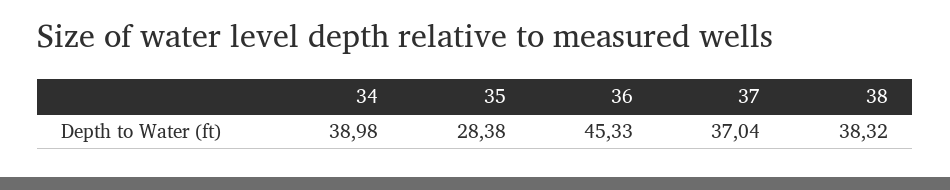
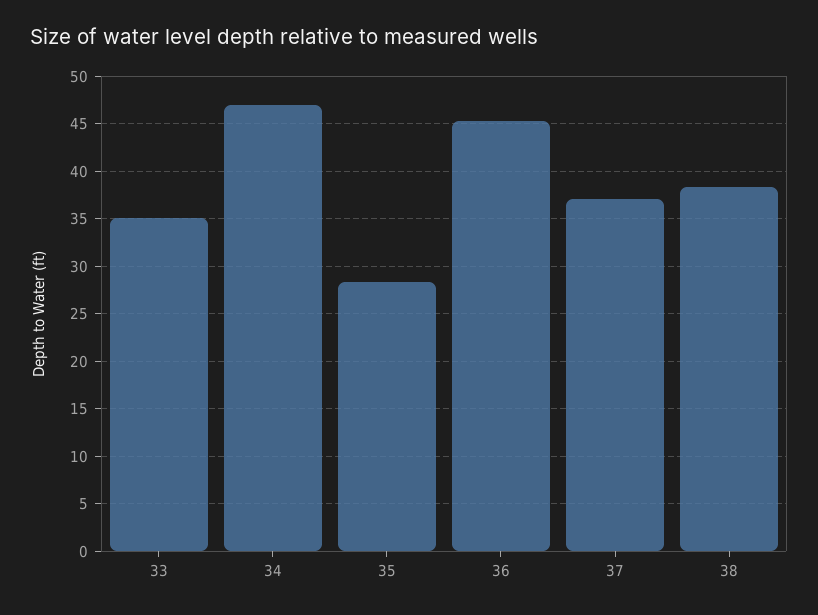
  {
-   "34": 38.98,
+   "34": 47,
    "35": 28.38,
    "36": 45.33,
    "37": 37.04,
-   "38": 38.32
+   "38": 38.32,
+   "33": 35
  }

